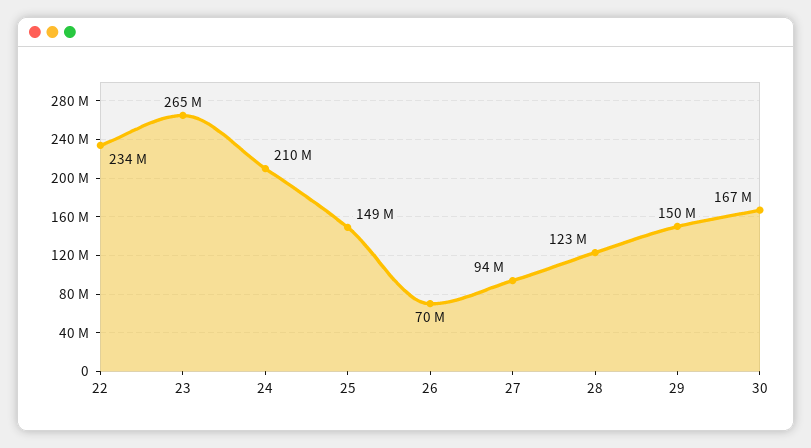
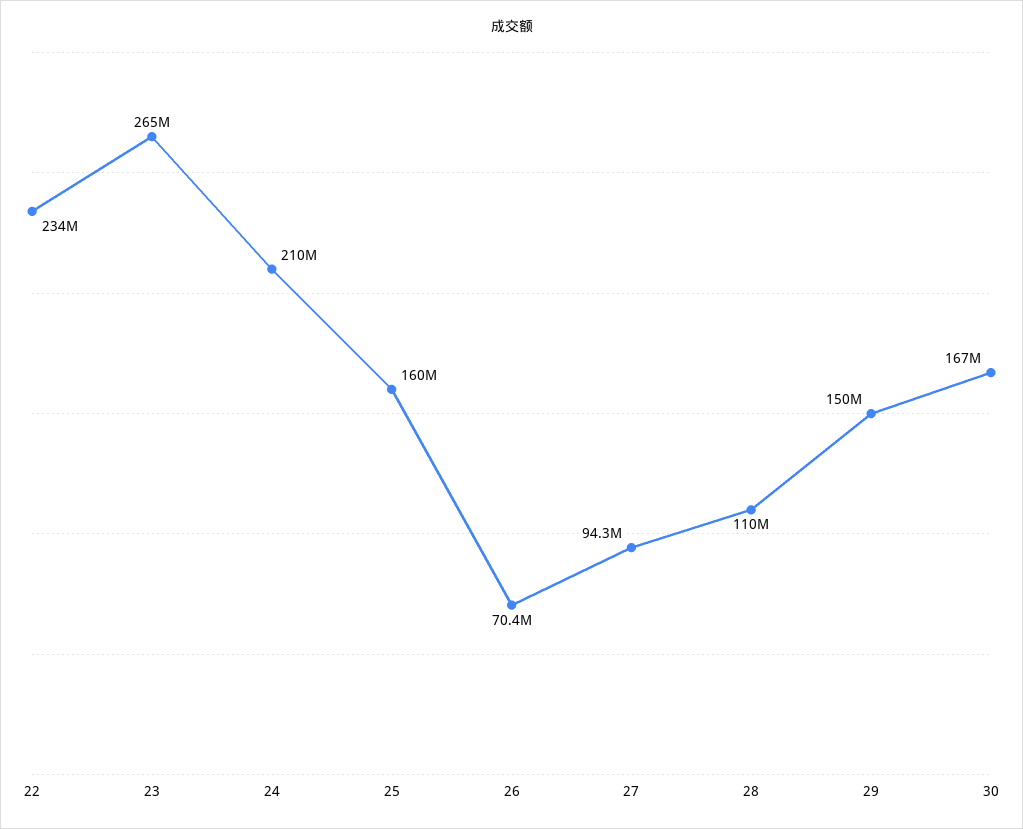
  {
    "22": 234000000,
    "23": 265000000,
    "24": 210000000,
-   "25": 149000000,
+   "25": 160000000,
    "26": 70400000,
    "27": 94300000,
-   "28": 123000000,
+   "28": 110000000,
    "29": 150000000,
    "30": 167000000
  }

